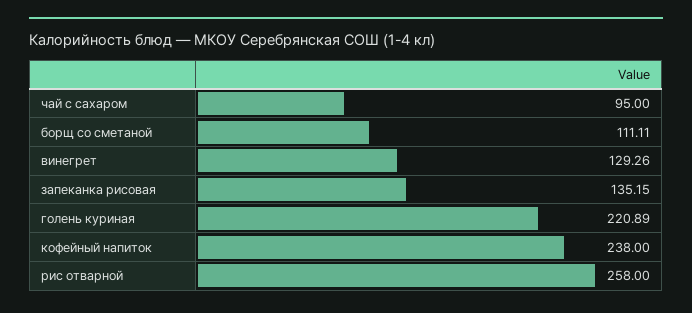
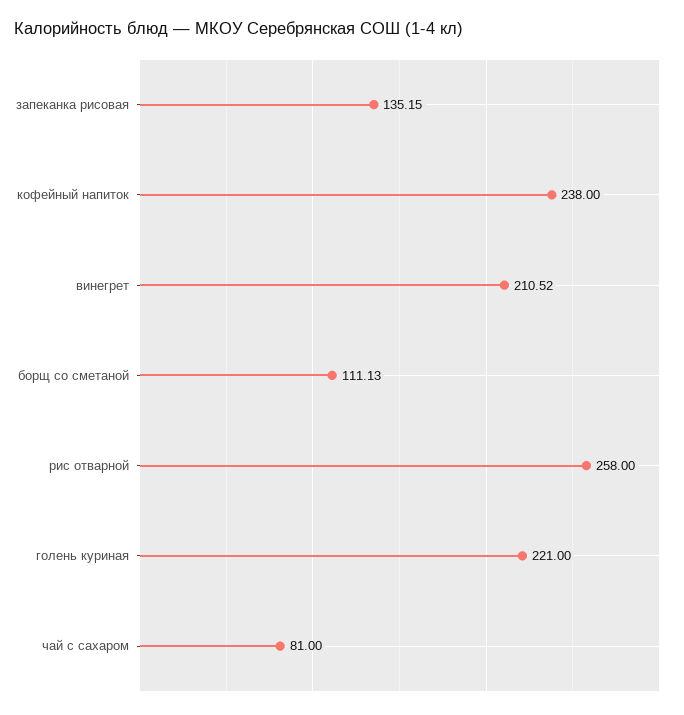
  {
-   "чай с сахаром": 95,
+   "чай с сахаром": 81,
-   "борщ со сметаной": 111.11,
+   "борщ со сметаной": 111.13,
-   "винегрет": 129.26,
+   "винегрет": 210.52,
    "запеканка рисовая": 135.15,
-   "голень куриная": 220.89,
+   "голень куриная": 221,
    "кофейный напиток": 238,
    "рис отварной": 258
  }

